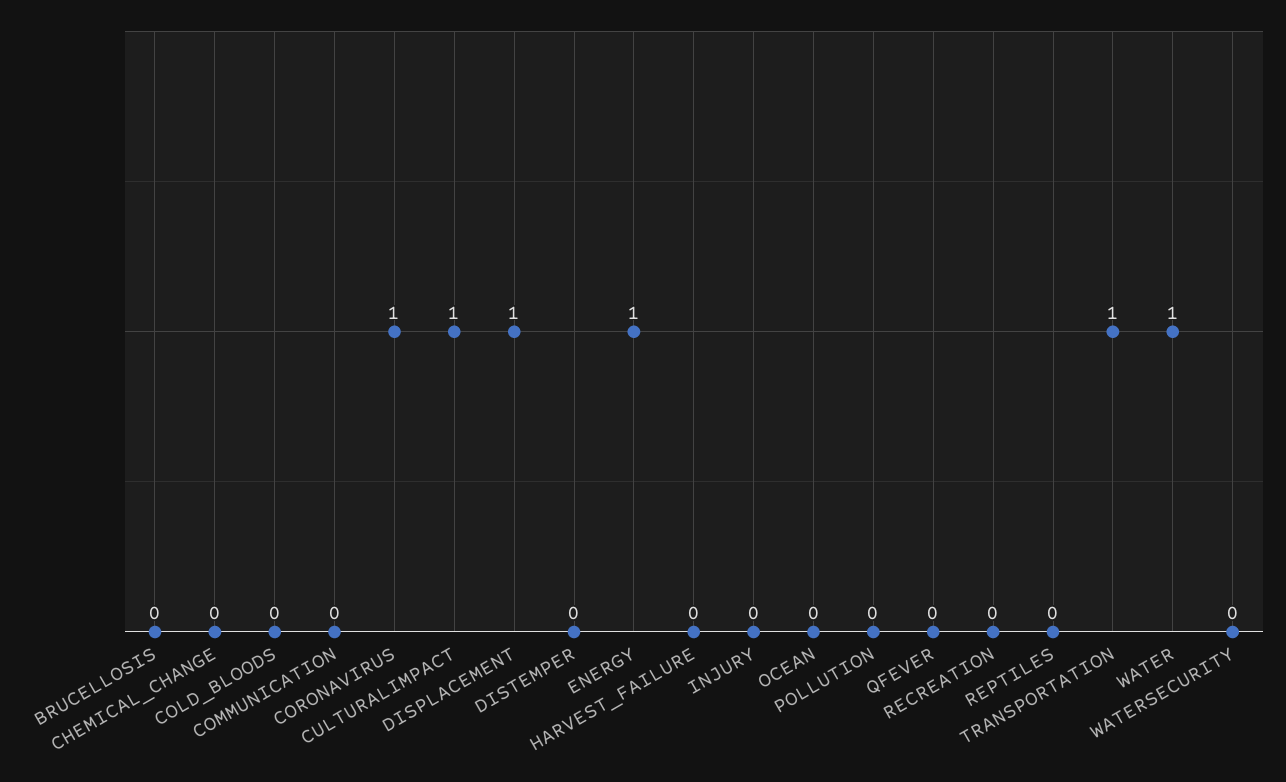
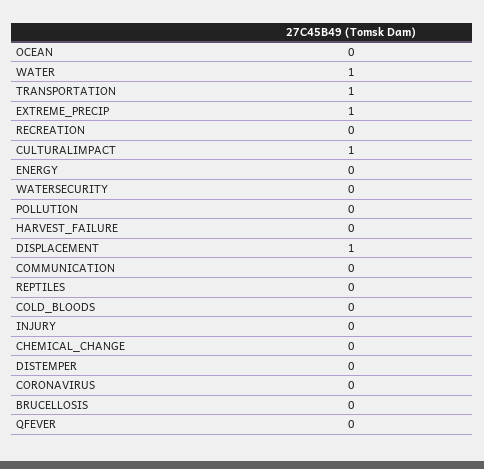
  {
    "BRUCELLOSIS": 0,
    "CHEMICAL_CHANGE": 0,
    "COLD_BLOODS": 0,
    "COMMUNICATION": 0,
-   "CORONAVIRUS": 1,
+   "CORONAVIRUS": 0,
    "CULTURALIMPACT": 1,
    "DISPLACEMENT": 1,
    "DISTEMPER": 0,
-   "ENERGY": 1,
+   "ENERGY": 0,
    "HARVEST_FAILURE": 0,
    "INJURY": 0,
    "OCEAN": 0,
    "POLLUTION": 0,
    "QFEVER": 0,
    "RECREATION": 0,
    "REPTILES": 0,
    "TRANSPORTATION": 1,
    "WATER": 1,
-   "WATERSECURITY": 0
+   "WATERSECURITY": 0,
+   "EXTREME_PRECIP": 1
  }

